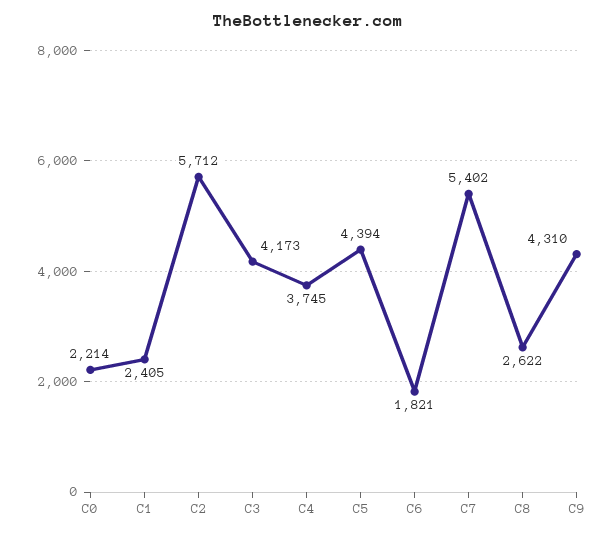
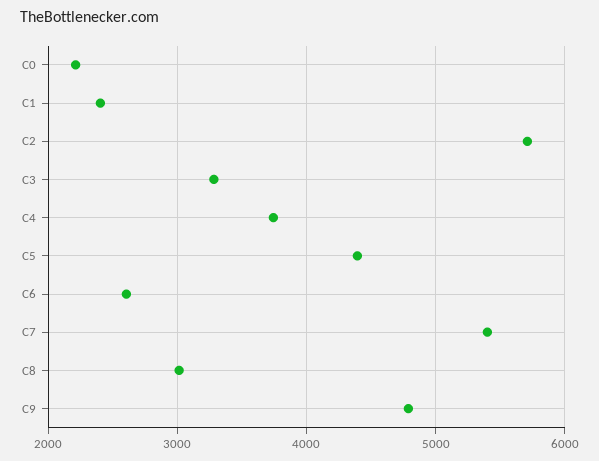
  {
    "C0": 2214,
    "C1": 2405,
    "C2": 5712,
-   "C3": 4173,
+   "C3": 3300,
    "C4": 3745,
    "C5": 4394,
-   "C6": 1821,
+   "C6": 2600,
    "C7": 5402,
-   "C8": 2622,
+   "C8": 3000,
-   "C9": 4310
+   "C9": 4800
  }

